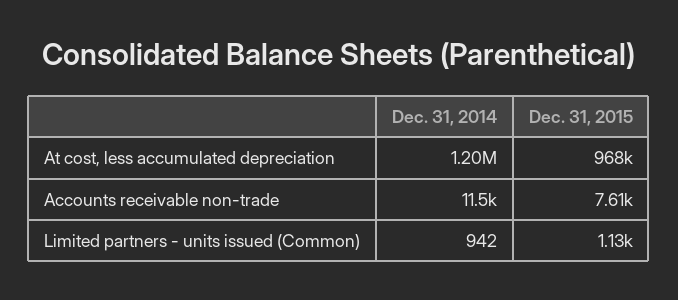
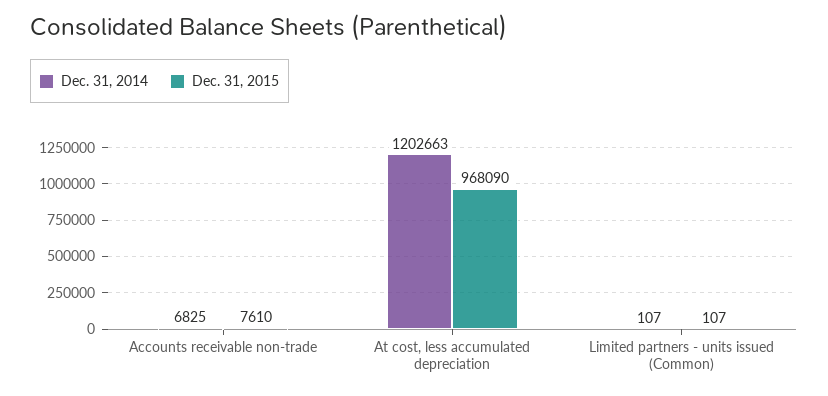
  {
    "Dec. 31, 2014": {
      "At cost, less accumulated depreciation": 1202663,
-     "Accounts receivable non-trade": 11500,
+     "Accounts receivable non-trade": 6825,
-     "Limited partners - units issued (Common)": 942
+     "Limited partners - units issued (Common)": 107
    },
    "Dec. 31, 2015": {
      "At cost, less accumulated depreciation": 968090,
      "Accounts receivable non-trade": 7610,
-     "Limited partners - units issued (Common)": 1130
+     "Limited partners - units issued (Common)": 107
    }
  }

